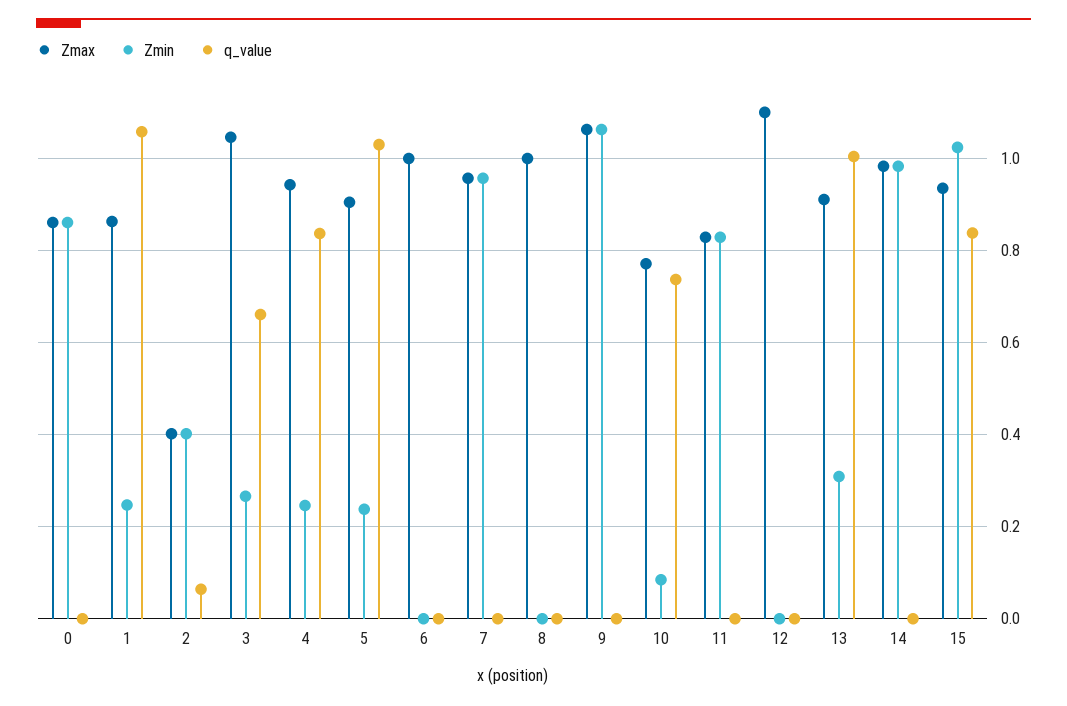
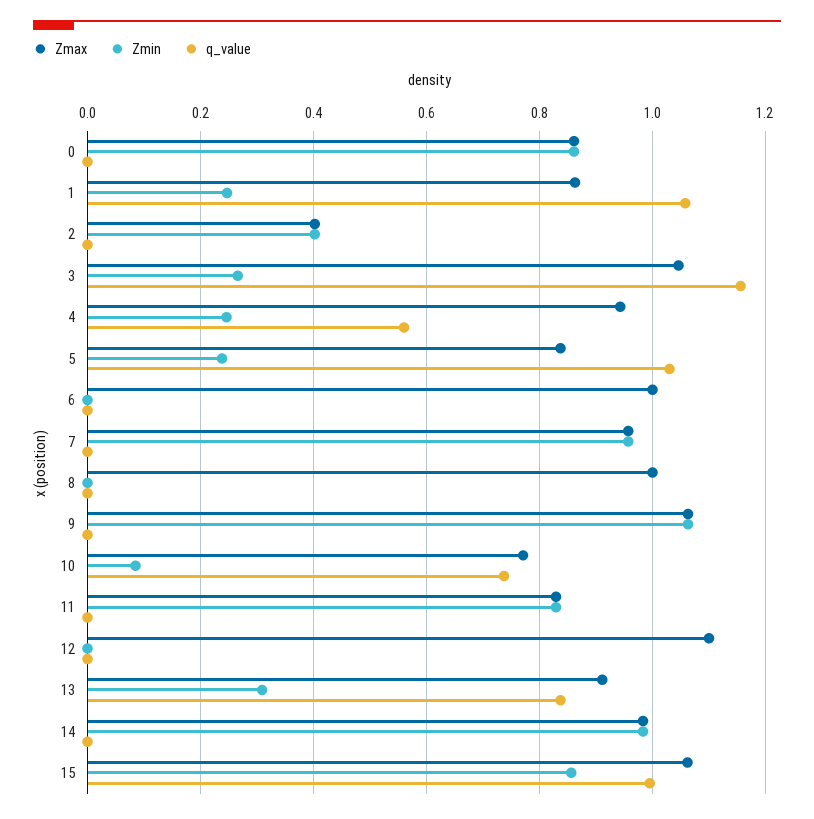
  {
    "Zmax": {
      "0": 0.86,
      "1": 0.86,
      "2": 0.4,
      "3": 1.04,
      "4": 0.94,
-     "5": 0.9,
+     "5": 0.84,
      "6": 1,
      "7": 0.96,
      "8": 1,
      "9": 1.06,
      "10": 0.78,
      "11": 0.82,
      "12": 1.1,
      "13": 0.92,
      "14": 0.98,
-     "15": 0.94
+     "15": 1.06
    },
    "Zmin": {
      "0": 0.86,
      "1": 0.24,
      "2": 0.4,
      "3": 0.26,
      "4": 0.24,
      "5": 0.24,
      "6": 0,
      "7": 0.96,
      "8": 0,
      "9": 1.06,
      "10": 0.08,
      "11": 0.82,
      "12": 0,
      "13": 0.3,
      "14": 0.98,
-     "15": 1.02
+     "15": 0.86
    },
    "q_value": {
      "0": 0,
      "1": 1.06,
-     "2": 0.06,
+     "2": 0,
-     "3": 0.66,
+     "3": 1.16,
-     "4": 0.84,
+     "4": 0.56,
      "5": 1.04,
      "6": 0,
      "7": 0,
      "8": 0,
      "9": 0,
      "10": 0.74,
      "11": 0,
      "12": 0,
-     "13": 1,
+     "13": 0.84,
      "14": 0,
-     "15": 0.84
+     "15": 1
    }
  }

